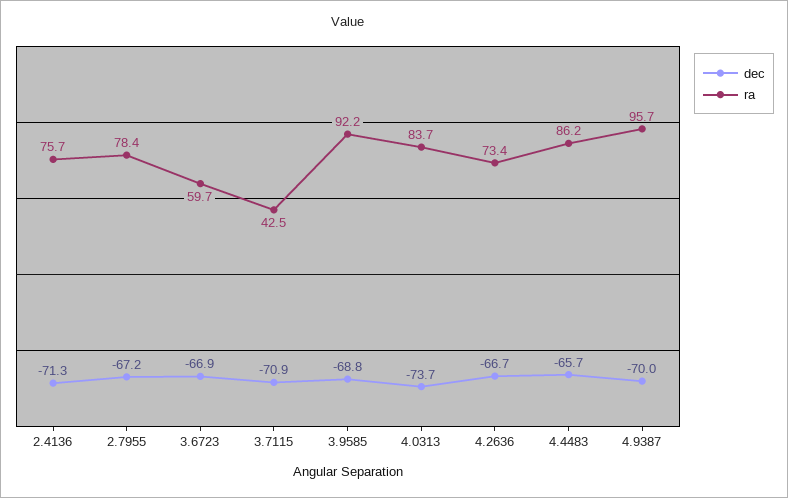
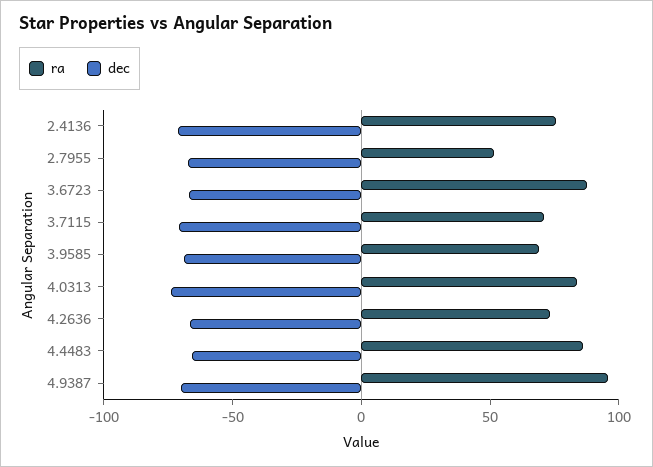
  {
    "dec": {
      "2.4136": -71.3,
      "2.7955": -67.2,
      "3.6723": -66.9,
      "3.7115": -70.9,
      "3.9585": -68.8,
      "4.0313": -73.7,
      "4.2636": -66.7,
      "4.4483": -65.7,
      "4.9387": -70
    },
    "ra": {
      "2.4136": 75.7,
-     "2.7955": 78.4,
+     "2.7955": 50,
-     "3.6723": 59.7,
+     "3.6723": 90,
-     "3.7115": 42.5,
+     "3.7115": 70,
-     "3.9585": 92.2,
+     "3.9585": 70,
      "4.0313": 83.7,
      "4.2636": 73.4,
      "4.4483": 86.2,
      "4.9387": 95.7
    }
  }

